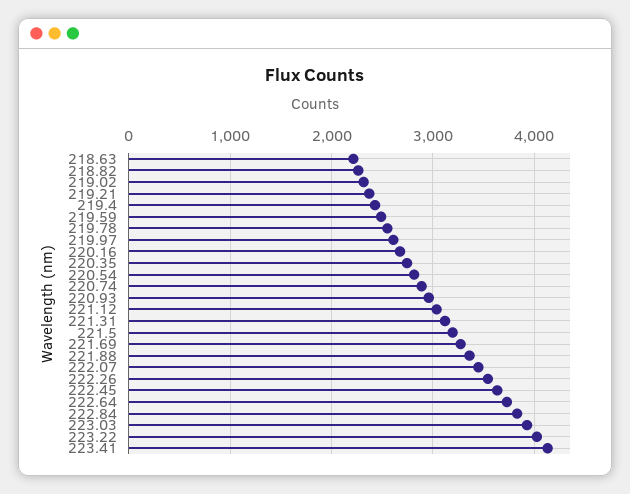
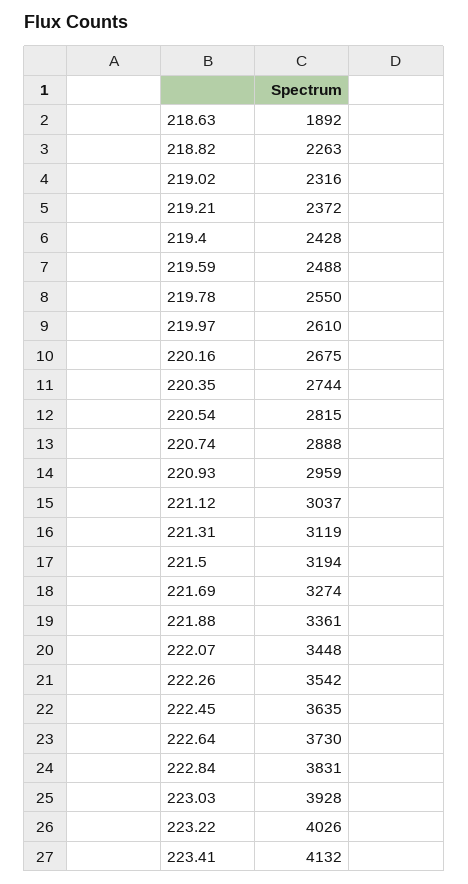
  {
-   "218.63": 2200,
+   "218.63": 1892,
    "218.82": 2263,
    "219.02": 2316,
    "219.21": 2372,
    "219.4": 2428,
    "219.59": 2488,
    "219.78": 2550,
    "219.97": 2610,
    "220.16": 2675,
    "220.35": 2744,
    "220.54": 2815,
    "220.74": 2888,
    "220.93": 2959,
    "221.12": 3037,
    "221.31": 3119,
    "221.5": 3194,
    "221.69": 3274,
    "221.88": 3361,
    "222.07": 3448,
    "222.26": 3542,
    "222.45": 3635,
    "222.64": 3730,
    "222.84": 3831,
    "223.03": 3928,
    "223.22": 4026,
    "223.41": 4132
  }

